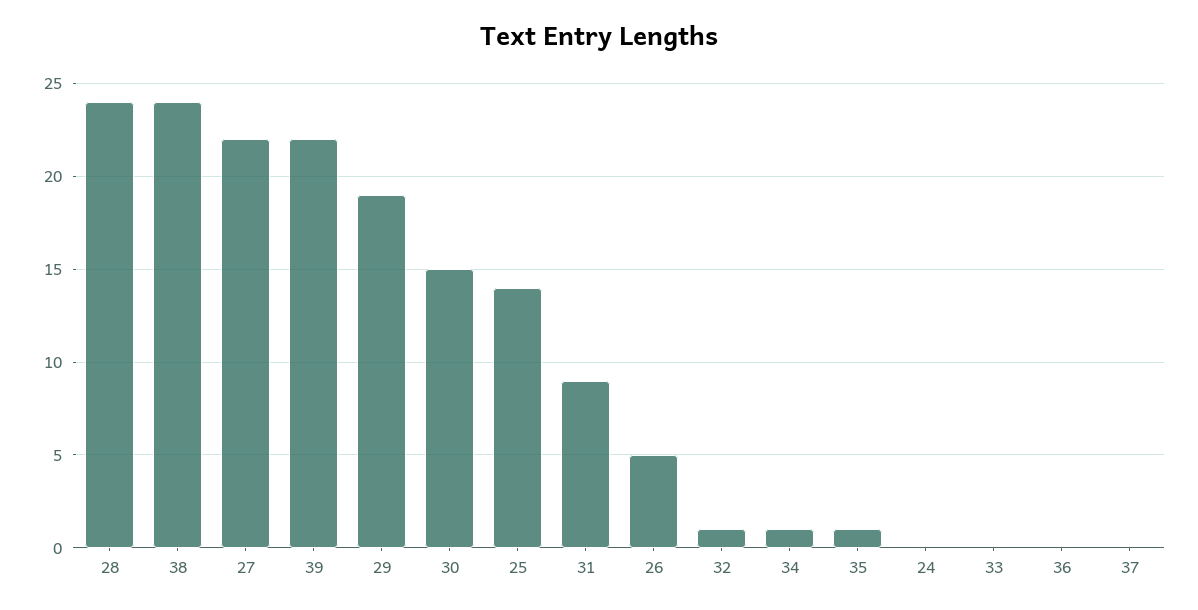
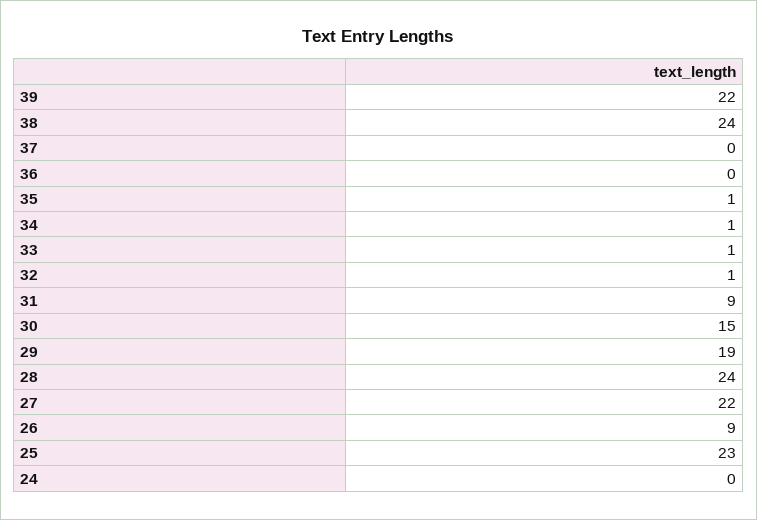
  {
    "28": 24,
    "38": 24,
    "27": 22,
    "39": 22,
    "29": 19,
    "30": 15,
-   "25": 14,
+   "25": 23,
    "31": 9,
-   "26": 5,
+   "26": 9,
    "32": 1,
    "34": 1,
    "35": 1,
    "24": 0,
-   "33": 0,
+   "33": 1,
    "36": 0,
    "37": 0
  }

